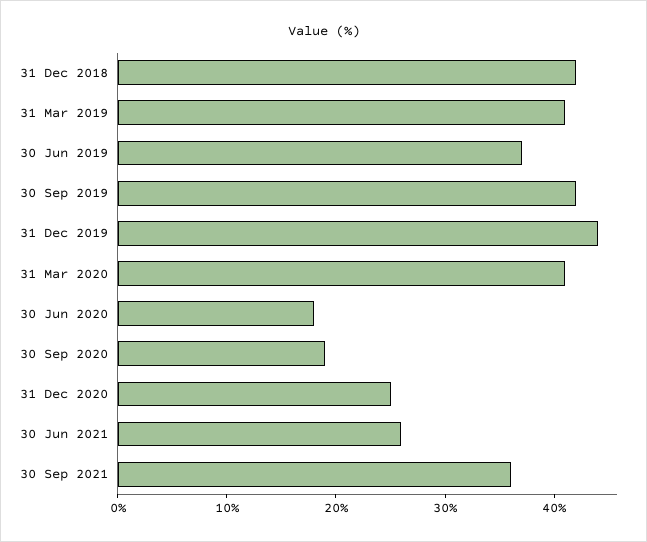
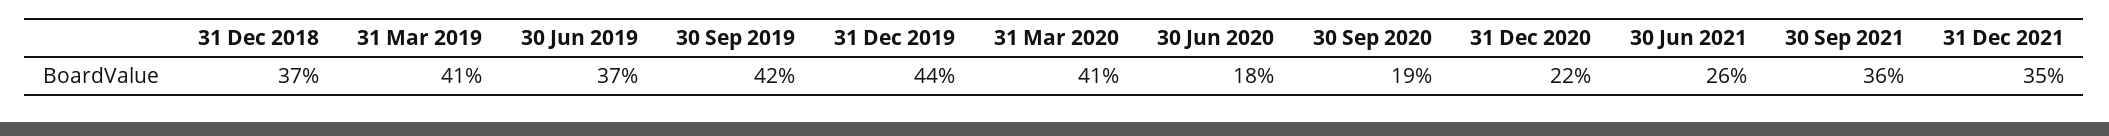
  {
-   "31 Dec 2018": 42,
+   "31 Dec 2018": 37,
    "31 Mar 2019": 41,
    "30 Jun 2019": 37,
    "30 Sep 2019": 42,
    "31 Dec 2019": 44,
    "31 Mar 2020": 41,
    "30 Jun 2020": 18,
    "30 Sep 2020": 19,
-   "31 Dec 2020": 25,
+   "31 Dec 2020": 22,
    "30 Jun 2021": 26,
-   "30 Sep 2021": 36
+   "30 Sep 2021": 36,
+   "31 Dec 2021": 35
  }

